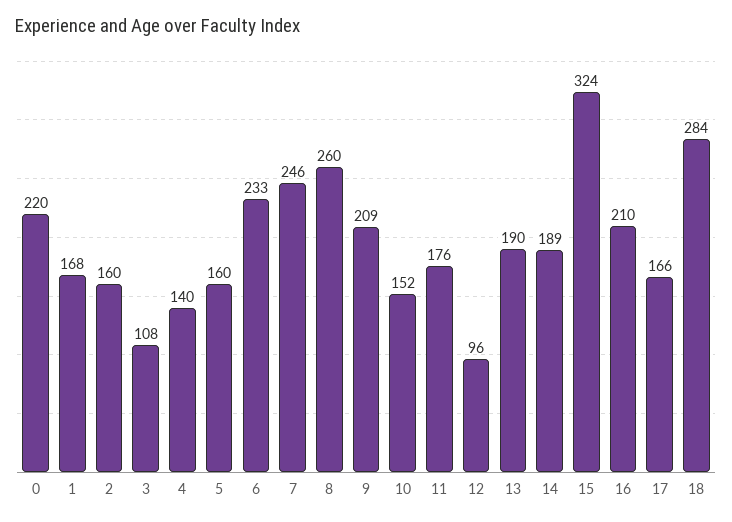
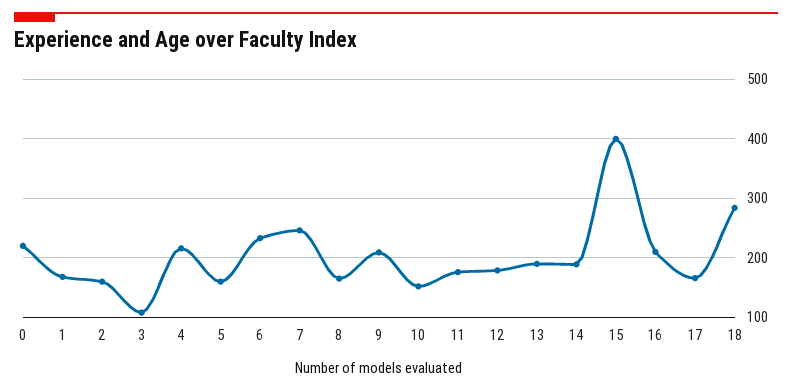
  {
    "0": 220,
    "1": 168,
    "2": 160,
    "3": 108,
-   "4": 140,
+   "4": 220,
    "5": 160,
    "6": 233,
    "7": 246,
-   "8": 260,
+   "8": 160,
    "9": 209,
    "10": 152,
    "11": 176,
-   "12": 96,
+   "12": 180,
    "13": 190,
    "14": 189,
-   "15": 324,
+   "15": 400,
    "16": 210,
    "17": 166,
    "18": 284
  }

